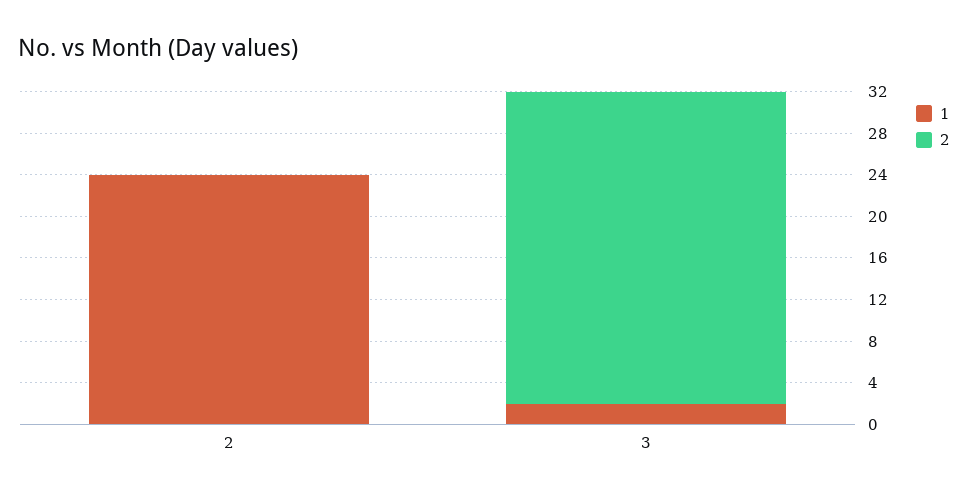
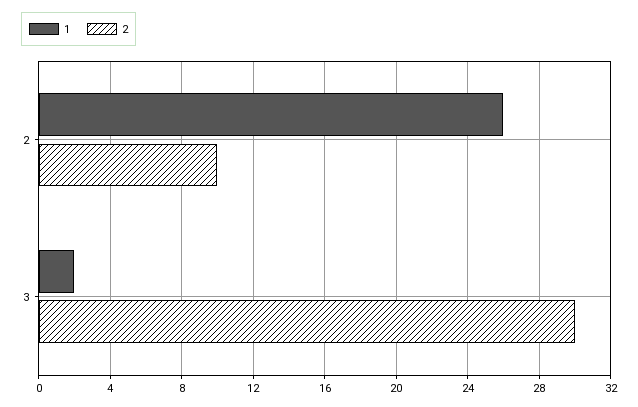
  {
    "1": {
-     "2": 24,
+     "2": 26,
      "3": 2
    },
    "2": {
-     "2": 0,
+     "2": 10,
      "3": 30
    }
  }

